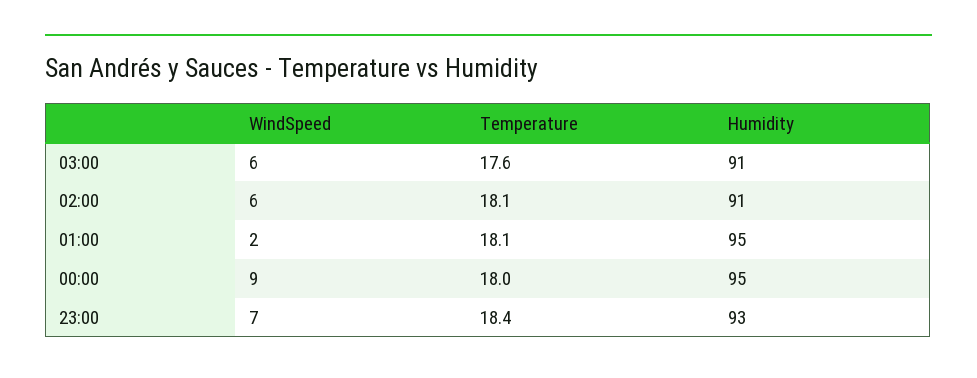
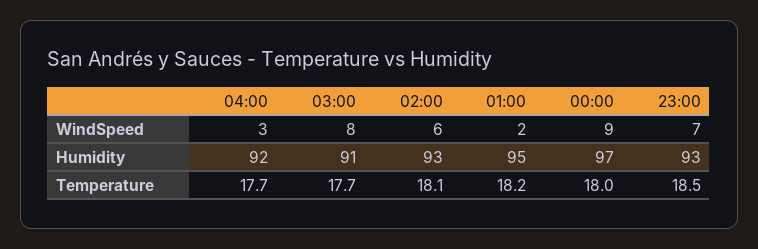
  {
    "WindSpeed": {
-     "03:00": 6,
+     "03:00": 8,
      "02:00": 6,
      "01:00": 2,
      "00:00": 9,
-     "23:00": 7
+     "23:00": 7,
+     "04:00": 3
    },
    "Temperature": {
-     "03:00": 17.6,
+     "03:00": 17.7,
      "02:00": 18.1,
-     "01:00": 18.1,
+     "01:00": 18.2,
      "00:00": 18,
-     "23:00": 18.4
+     "23:00": 18.5,
+     "04:00": 17.7
    },
    "Humidity": {
      "03:00": 91,
-     "02:00": 91,
+     "02:00": 93,
      "01:00": 95,
-     "00:00": 95,
+     "00:00": 97,
-     "23:00": 93
+     "23:00": 93,
+     "04:00": 92
    }
  }

